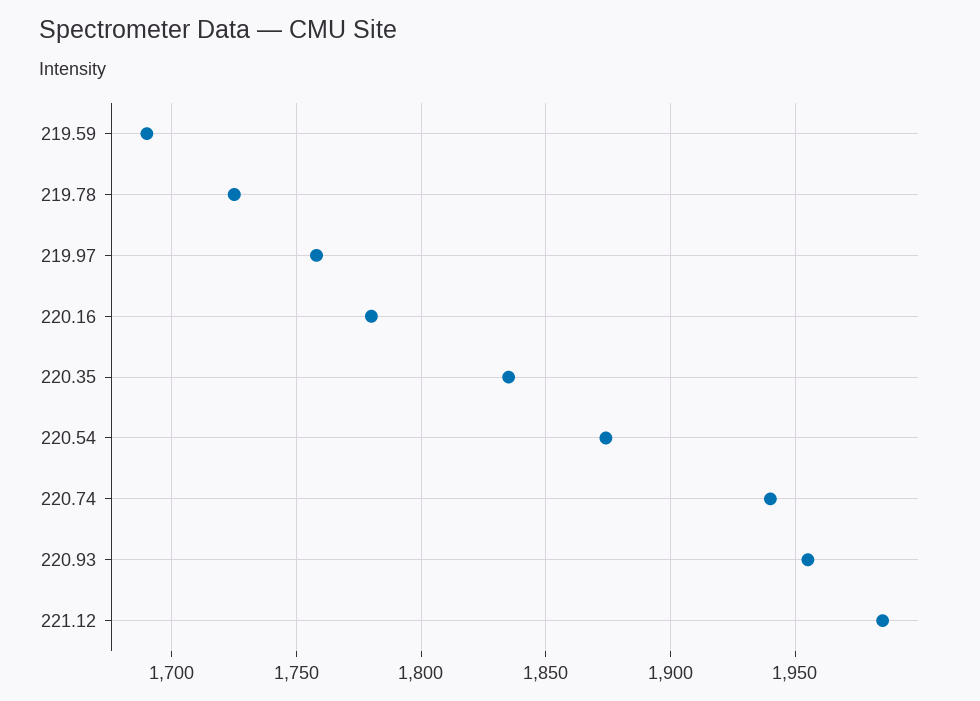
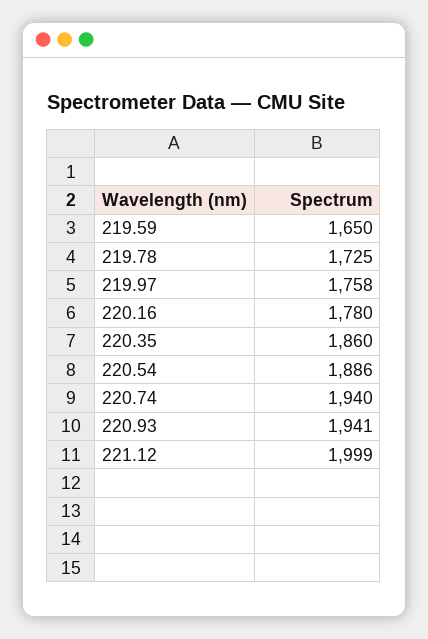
  {
-   "219.59": 1690,
+   "219.59": 1650,
    "219.78": 1725,
    "219.97": 1758,
    "220.16": 1780,
-   "220.35": 1835,
+   "220.35": 1860,
-   "220.54": 1875,
+   "220.54": 1886,
    "220.74": 1940,
-   "220.93": 1955,
+   "220.93": 1941,
-   "221.12": 1985
+   "221.12": 1999
  }

